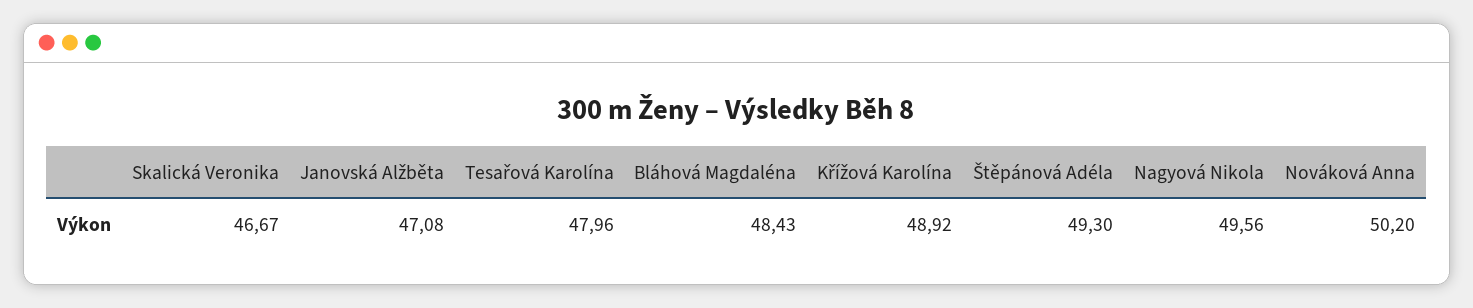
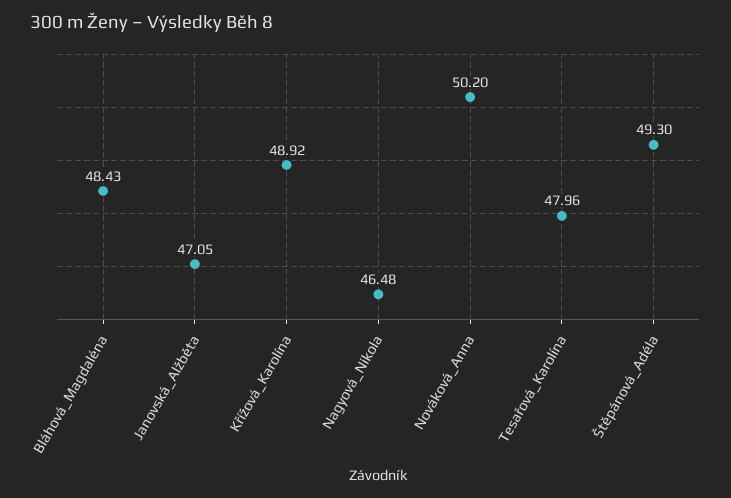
  {
-   "Skalická Veronika": 46.67,
-   "Janovská Alžběta": 47.08,
+   "Janovská Alžběta": 47.05,
    "Tesařová Karolína": 47.96,
    "Bláhová Magdaléna": 48.43,
    "Křížová Karolína": 48.92,
    "Štěpánová Adéla": 49.3,
-   "Nagyová Nikola": 49.56,
+   "Nagyová Nikola": 46.48,
    "Nováková Anna": 50.2
  }

